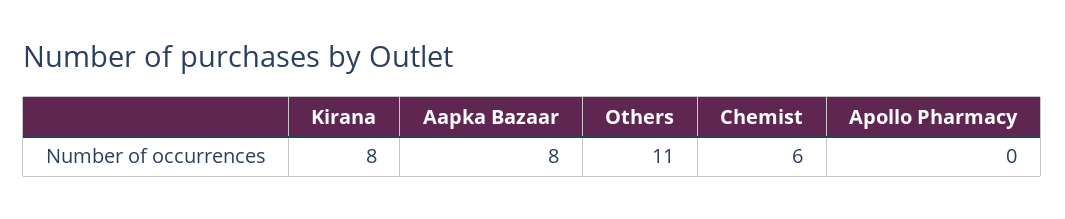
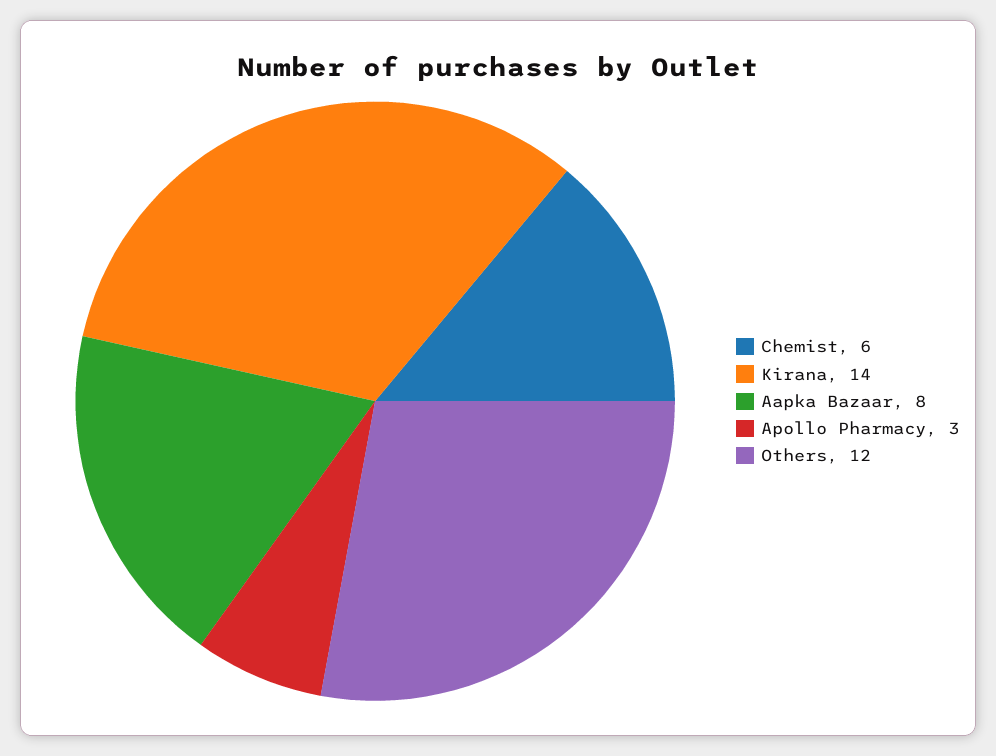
  {
-   "Kirana": 8,
+   "Kirana": 14,
    "Aapka Bazaar": 8,
-   "Others": 11,
+   "Others": 12,
    "Chemist": 6,
-   "Apollo Pharmacy": 0
+   "Apollo Pharmacy": 3
  }

